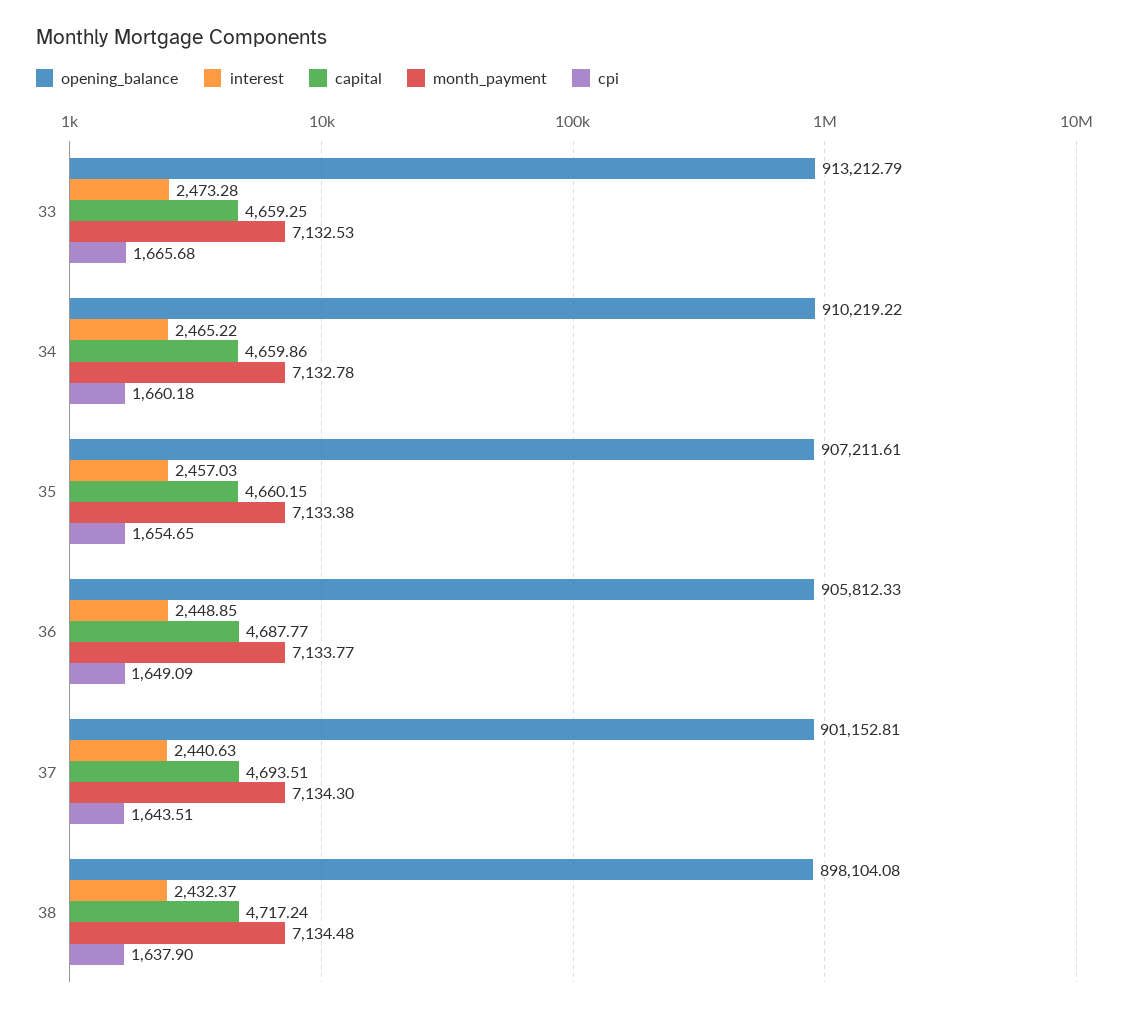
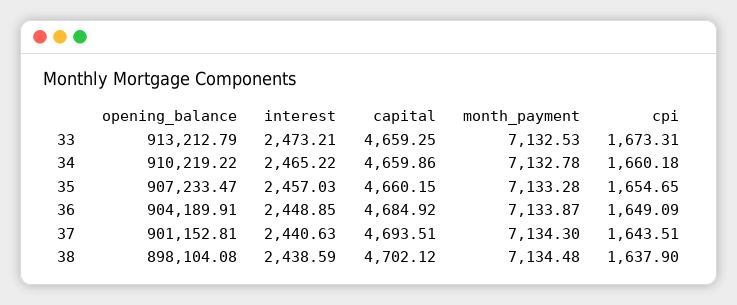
  {
    "opening_balance": {
      "33": 913212.79,
      "34": 910219.22,
-     "35": 907211.61,
+     "35": 907233.47,
-     "36": 905812.33,
+     "36": 904189.91,
      "37": 901152.81,
      "38": 898104.08
    },
    "interest": {
-     "33": 2473.28,
+     "33": 2473.21,
      "34": 2465.22,
      "35": 2457.03,
      "36": 2448.85,
      "37": 2440.63,
-     "38": 2432.37
+     "38": 2438.59
    },
    "capital": {
      "33": 4659.25,
      "34": 4659.86,
      "35": 4660.15,
-     "36": 4687.77,
+     "36": 4684.92,
      "37": 4693.51,
-     "38": 4717.24
+     "38": 4702.12
    },
    "month_payment": {
      "33": 7132.53,
      "34": 7132.78,
-     "35": 7133.38,
+     "35": 7133.28,
-     "36": 7133.77,
+     "36": 7133.87,
      "37": 7134.3,
      "38": 7134.48
    },
    "cpi": {
-     "33": 1665.68,
+     "33": 1673.31,
      "34": 1660.18,
      "35": 1654.65,
      "36": 1649.09,
      "37": 1643.51,
      "38": 1637.9
    }
  }

